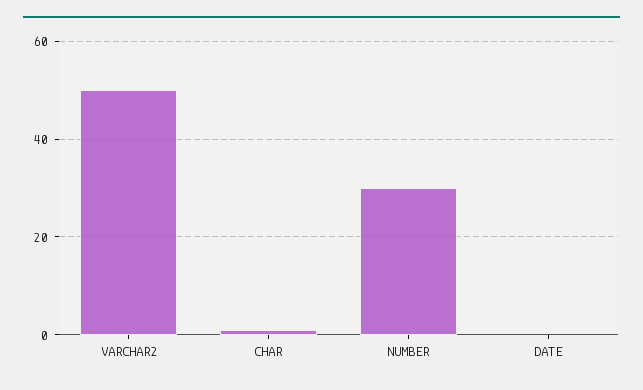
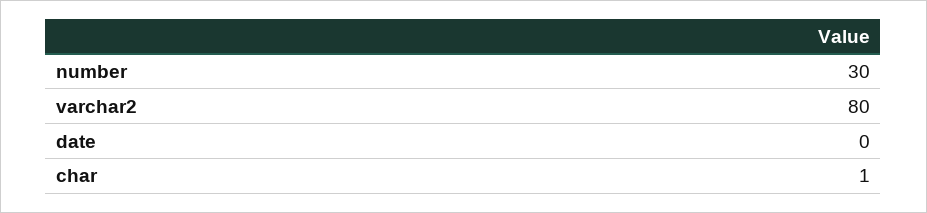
  {
-   "VARCHAR2": 50,
+   "VARCHAR2": 80,
    "CHAR": 1,
    "NUMBER": 30,
    "DATE": 0
  }

